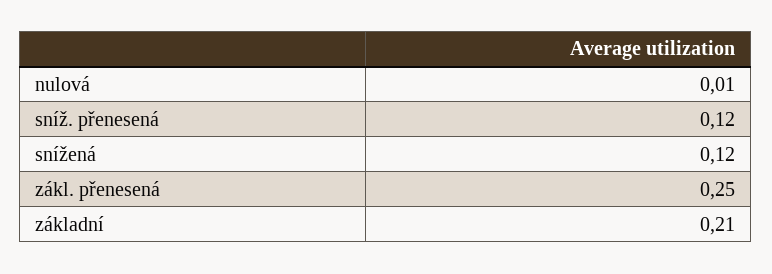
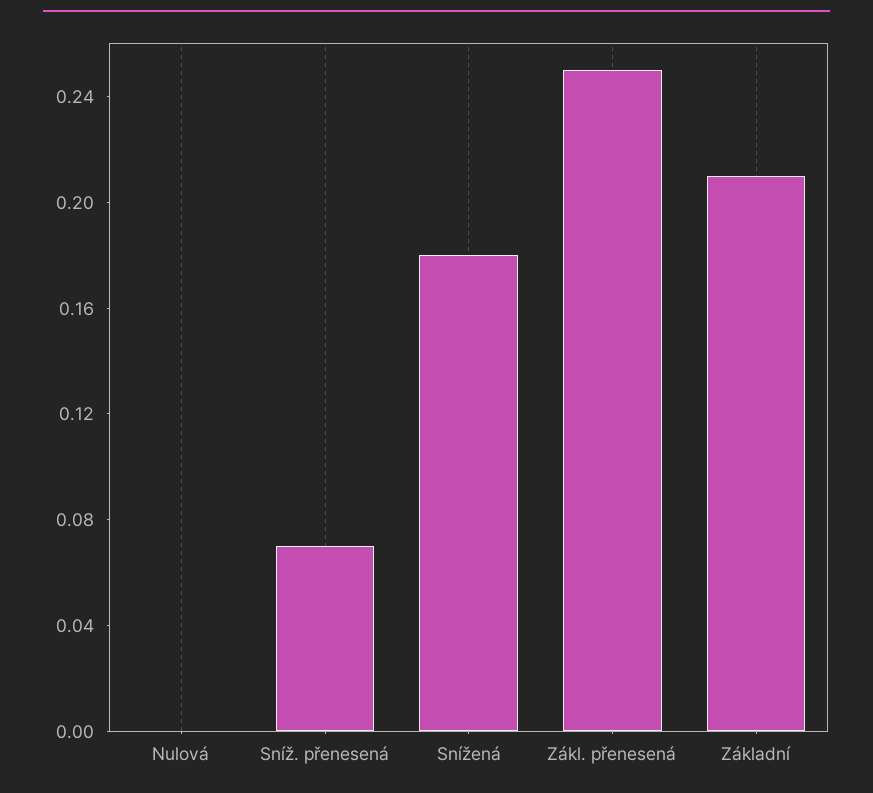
  {
-   "nulová": 0.01,
+   "nulová": 0,
-   "sníž. přenesená": 0.12,
+   "sníž. přenesená": 0.07,
-   "snížená": 0.12,
+   "snížená": 0.18,
    "zákl. přenesená": 0.25,
    "základní": 0.21
  }

